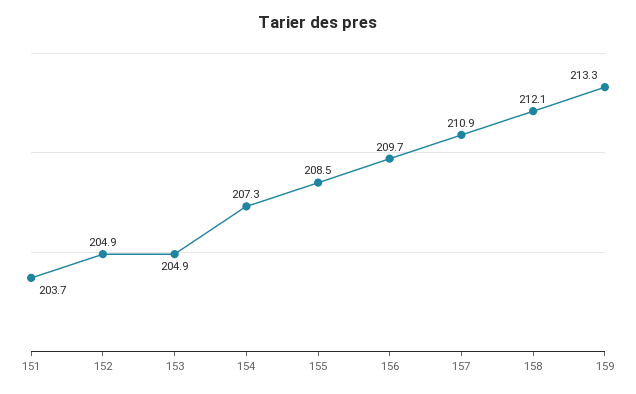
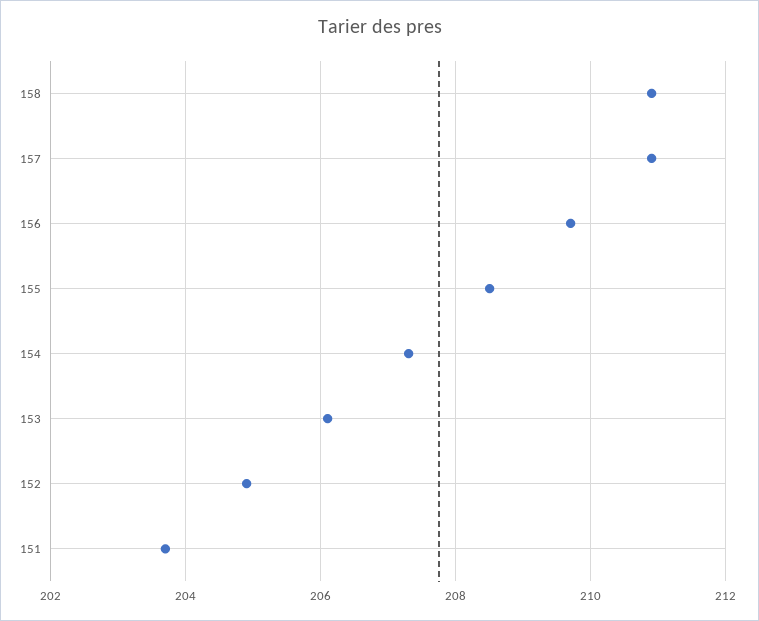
  {
    "151": 203.7,
    "152": 204.9,
-   "153": 204.9,
+   "153": 206,
    "154": 207.3,
    "155": 208.5,
    "156": 209.7,
    "157": 210.9,
-   "158": 212.1,
+   "158": 211
-   "159": 213.3
  }

